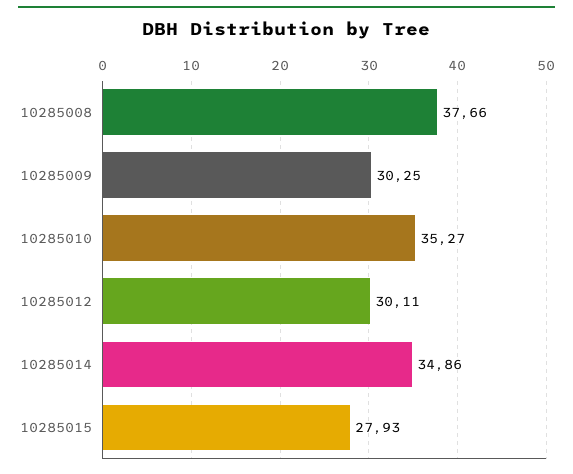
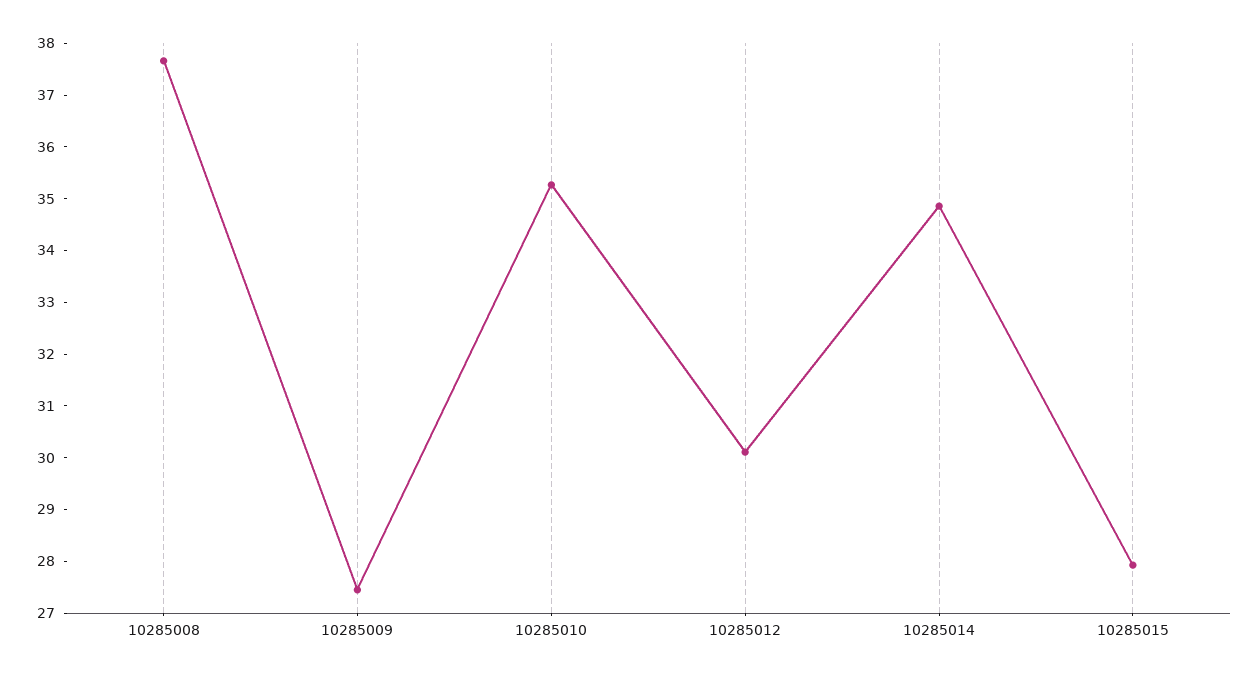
  {
    "10285008": 37.66,
-   "10285009": 30.25,
+   "10285009": 27.4,
    "10285010": 35.27,
    "10285012": 30.11,
    "10285014": 34.86,
    "10285015": 27.93
  }

